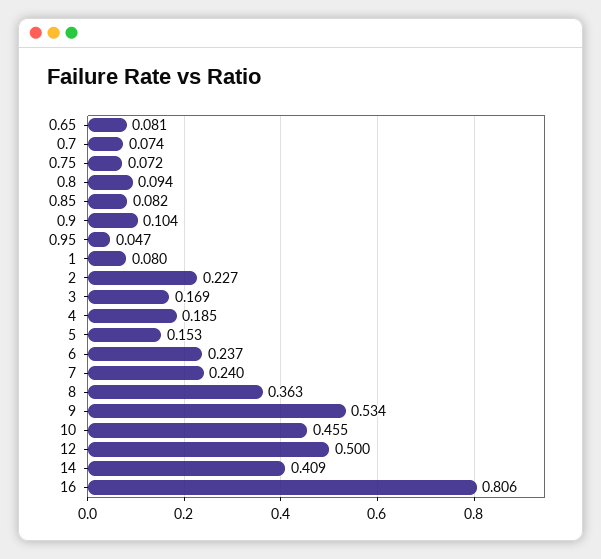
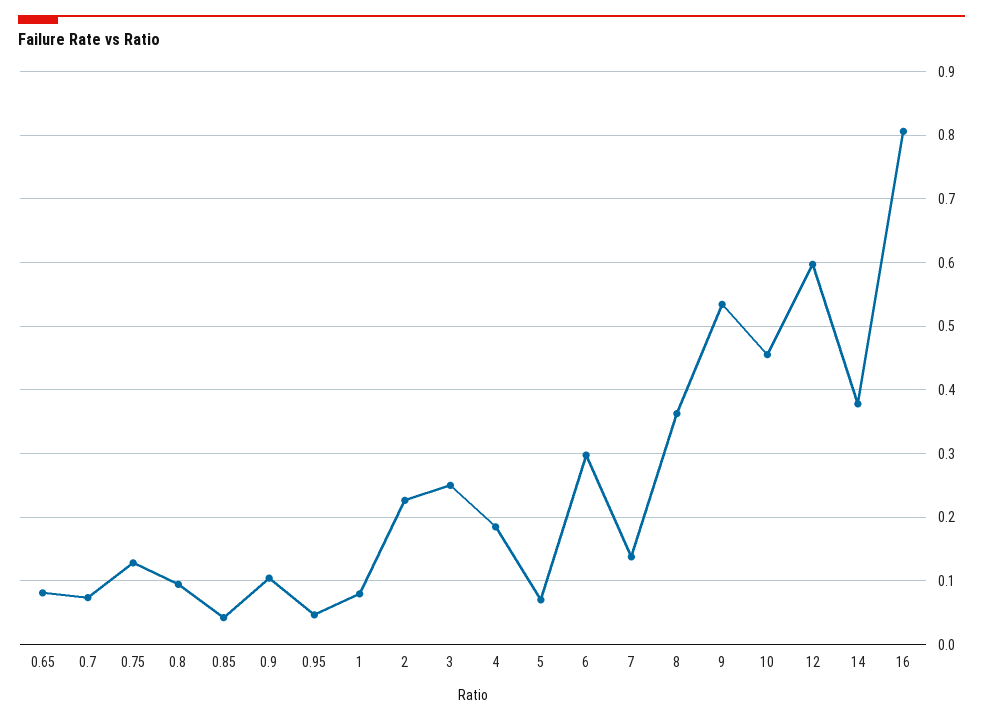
  {
    "0.65": 0.081,
    "0.7": 0.074,
-   "0.75": 0.072,
+   "0.75": 0.13,
    "0.8": 0.094,
-   "0.85": 0.082,
+   "0.85": 0.04,
    "0.9": 0.104,
    "0.95": 0.047,
    "1": 0.08,
    "2": 0.227,
-   "3": 0.169,
+   "3": 0.25,
    "4": 0.185,
-   "5": 0.153,
+   "5": 0.07,
-   "6": 0.237,
+   "6": 0.3,
-   "7": 0.24,
+   "7": 0.14,
    "8": 0.363,
    "9": 0.534,
    "10": 0.455,
-   "12": 0.5,
+   "12": 0.6,
-   "14": 0.409,
+   "14": 0.38,
    "16": 0.806
  }

